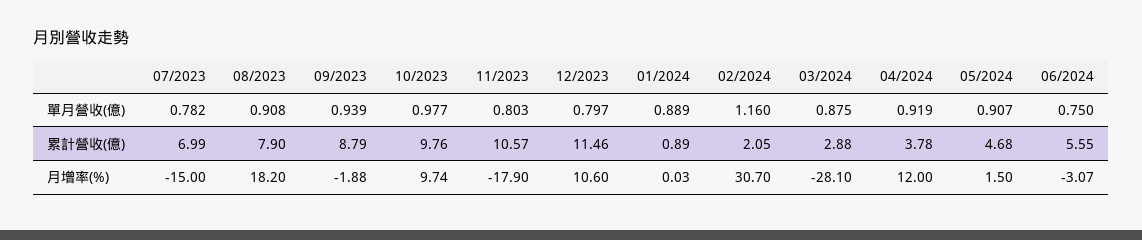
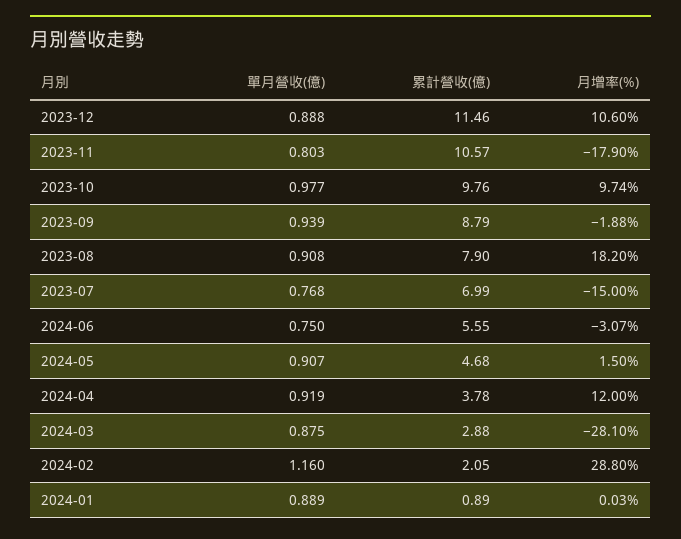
  {
    "07/2023": {
-     "單月營收(億)": 0.782,
+     "單月營收(億)": 0.768,
      "累計營收(億)": 6.99,
      "月增率(%)": -15
    },
    "08/2023": {
      "單月營收(億)": 0.908,
      "累計營收(億)": 7.9,
      "月增率(%)": 18.2
    },
    "09/2023": {
      "單月營收(億)": 0.939,
      "累計營收(億)": 8.79,
      "月增率(%)": -1.88
    },
    "10/2023": {
      "單月營收(億)": 0.977,
      "累計營收(億)": 9.76,
      "月增率(%)": 9.74
    },
    "11/2023": {
      "單月營收(億)": 0.803,
      "累計營收(億)": 10.57,
      "月增率(%)": -17.9
    },
    "12/2023": {
-     "單月營收(億)": 0.797,
+     "單月營收(億)": 0.888,
      "累計營收(億)": 11.46,
      "月增率(%)": 10.6
    },
    "01/2024": {
      "單月營收(億)": 0.889,
      "累計營收(億)": 0.89,
      "月增率(%)": 0.03
    },
    "02/2024": {
      "單月營收(億)": 1.16,
      "累計營收(億)": 2.05,
-     "月增率(%)": 30.7
+     "月增率(%)": 28.8
    },
    "03/2024": {
      "單月營收(億)": 0.875,
      "累計營收(億)": 2.88,
      "月增率(%)": -28.1
    },
    "04/2024": {
      "單月營收(億)": 0.919,
      "累計營收(億)": 3.78,
      "月增率(%)": 12
    },
    "05/2024": {
      "單月營收(億)": 0.907,
      "累計營收(億)": 4.68,
      "月增率(%)": 1.5
    },
    "06/2024": {
      "單月營收(億)": 0.75,
      "累計營收(億)": 5.55,
      "月增率(%)": -3.07
    }
  }

